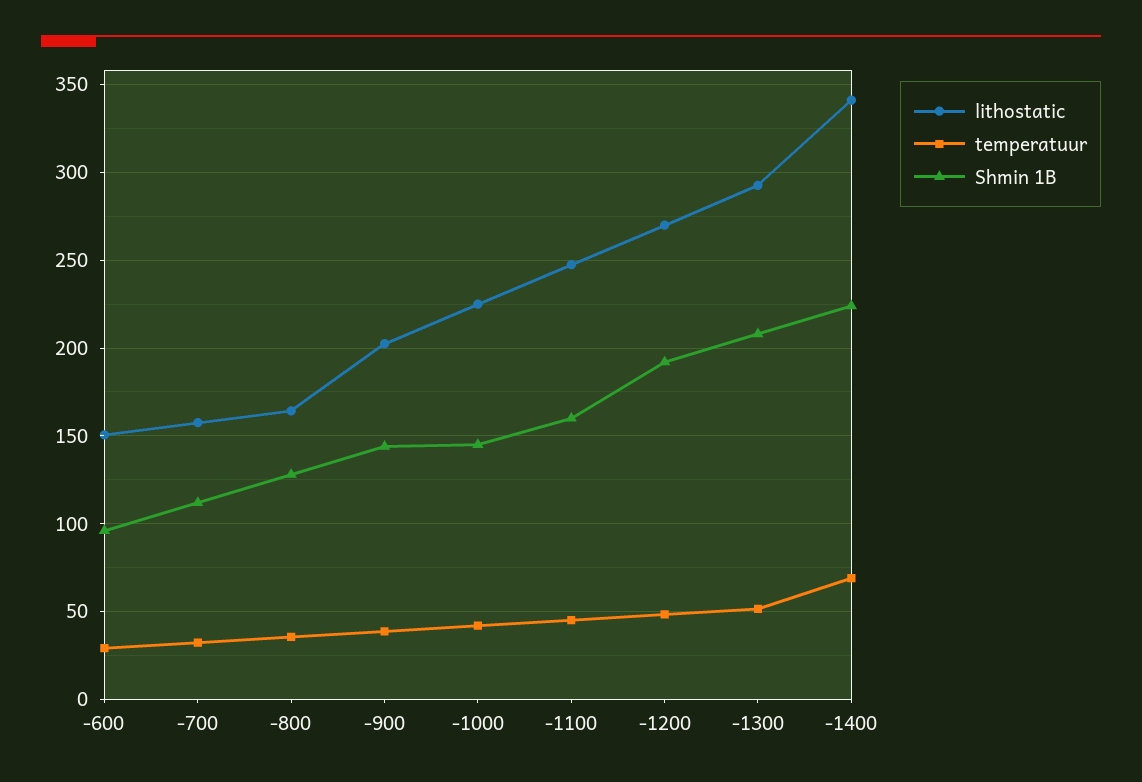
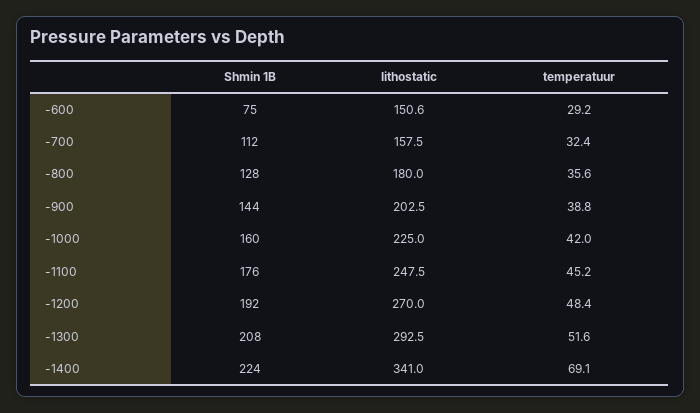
  {
    "lithostatic": {
      "-600": 150.6,
      "-700": 157.5,
-     "-800": 165,
+     "-800": 180,
      "-900": 202.5,
      "-1000": 225,
      "-1100": 247.5,
      "-1200": 270,
      "-1300": 292.5,
      "-1400": 341
    },
    "temperatuur": {
      "-600": 29.2,
      "-700": 32.4,
      "-800": 35.6,
      "-900": 38.8,
      "-1000": 42,
      "-1100": 45.2,
      "-1200": 48.4,
      "-1300": 51.6,
      "-1400": 69.1
    },
    "Shmin 1B": {
-     "-600": 95,
+     "-600": 75,
      "-700": 112,
      "-800": 128,
      "-900": 144,
-     "-1000": 145,
+     "-1000": 160,
-     "-1100": 160,
+     "-1100": 176,
      "-1200": 192,
      "-1300": 208,
      "-1400": 224
    }
  }

